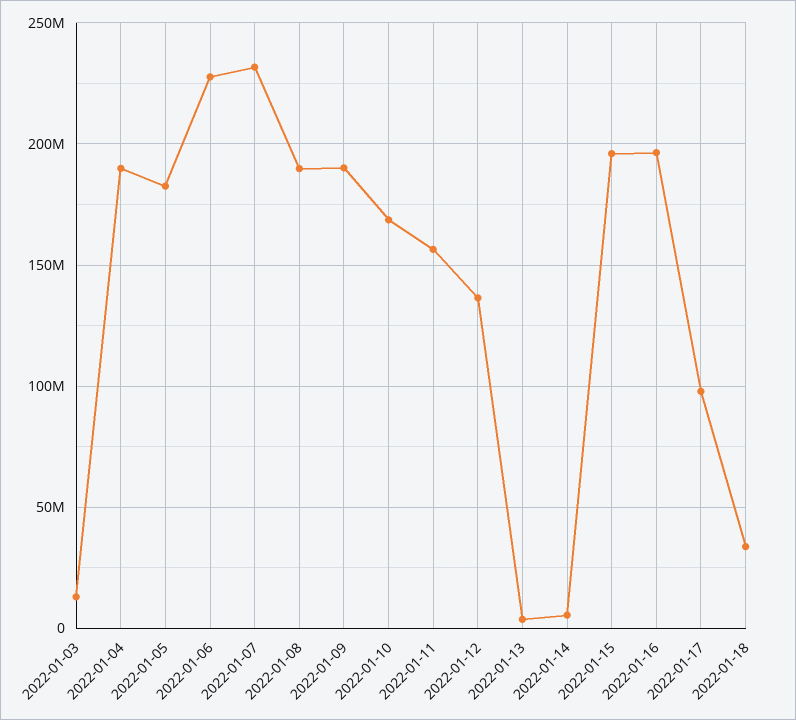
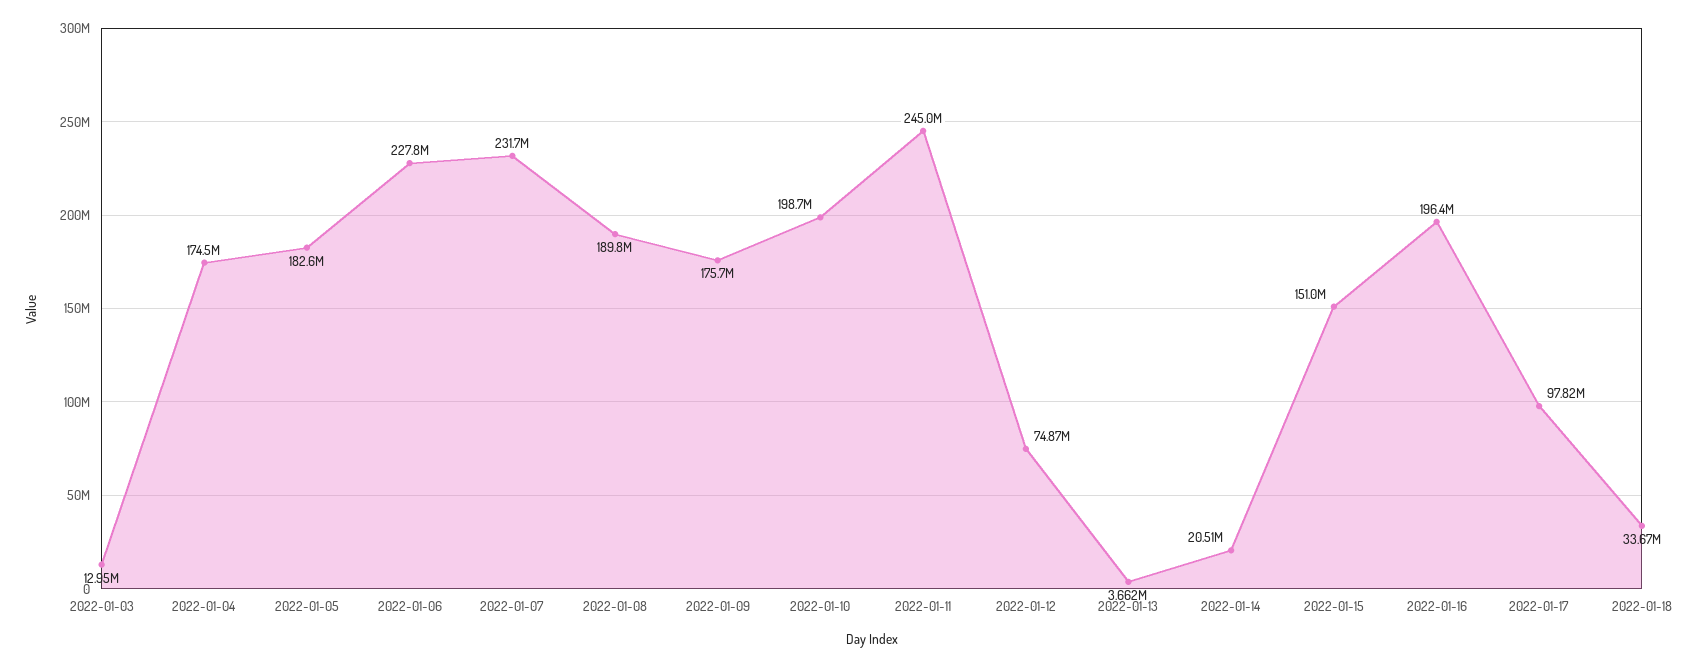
  {
    "2022-01-03": 12950000,
-   "2022-01-04": 190000000,
+   "2022-01-04": 174500000,
    "2022-01-05": 182600000,
    "2022-01-06": 227800000,
    "2022-01-07": 231700000,
    "2022-01-08": 189800000,
-   "2022-01-09": 190000000,
+   "2022-01-09": 175700000,
-   "2022-01-10": 170000000,
+   "2022-01-10": 198700000,
-   "2022-01-11": 155000000,
+   "2022-01-11": 245000000,
-   "2022-01-12": 135000000,
+   "2022-01-12": 74870000,
    "2022-01-13": 3662000,
-   "2022-01-14": 5000000,
+   "2022-01-14": 20510000,
-   "2022-01-15": 195000000,
+   "2022-01-15": 151000000,
    "2022-01-16": 196400000,
    "2022-01-17": 97820000,
    "2022-01-18": 33670000
  }

